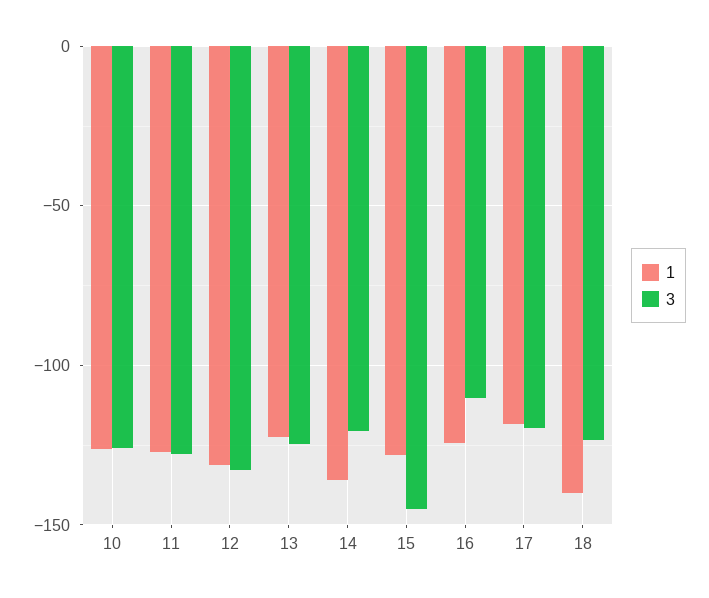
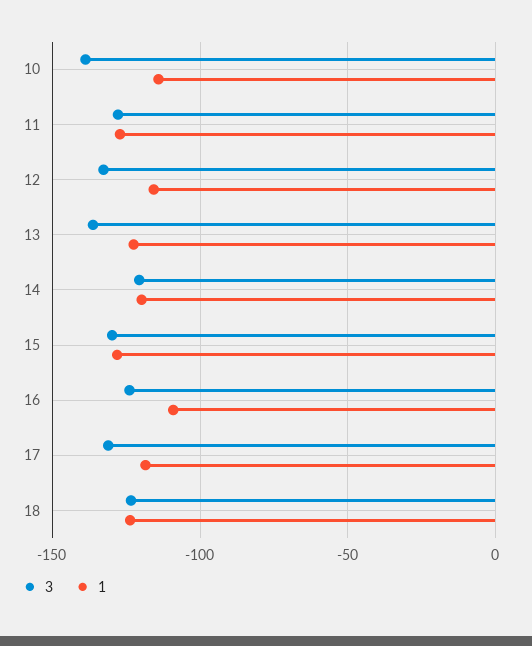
  {
    "1": {
-     "10": -125,
+     "10": -115,
      "11": -125,
-     "12": -130,
+     "12": -115,
      "13": -125,
-     "14": -135,
+     "14": -120,
      "15": -130,
-     "16": -125,
+     "16": -110,
      "17": -120,
-     "18": -140
+     "18": -125
    },
    "3": {
-     "10": -125,
+     "10": -140,
      "11": -130,
      "12": -135,
-     "13": -125,
+     "13": -135,
      "14": -120,
-     "15": -145,
+     "15": -130,
-     "16": -110,
+     "16": -125,
-     "17": -120,
+     "17": -130,
      "18": -125
    }
  }

